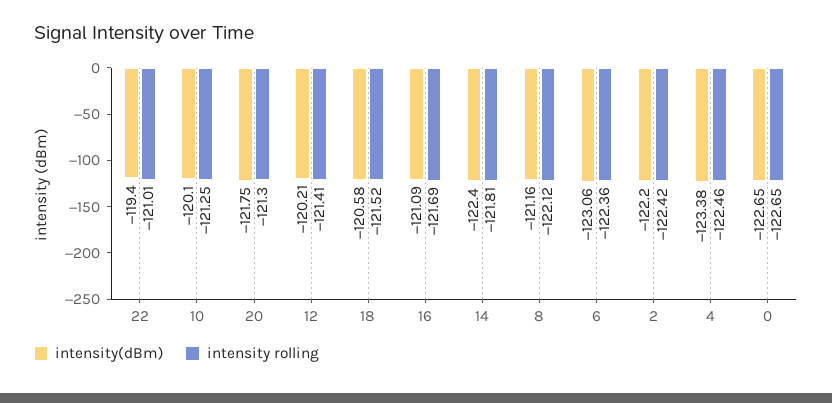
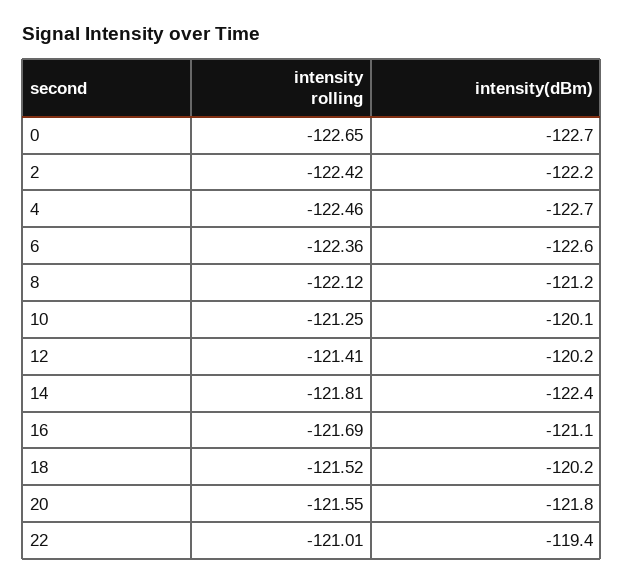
  {
    "intensity(dBm)": {
      "22": -119.4,
      "10": -120.1,
      "20": -121.75,
      "12": -120.21,
-     "18": -120.58,
+     "18": -120.2,
      "16": -121.09,
      "14": -122.4,
      "8": -121.16,
-     "6": -123.06,
+     "6": -122.6,
      "2": -122.2,
-     "4": -123.38,
+     "4": -122.7,
      "0": -122.65
    },
    "intensity rolling": {
      "22": -121.01,
      "10": -121.25,
-     "20": -121.3,
+     "20": -121.55,
      "12": -121.41,
      "18": -121.52,
      "16": -121.69,
      "14": -121.81,
      "8": -122.12,
      "6": -122.36,
      "2": -122.42,
      "4": -122.46,
      "0": -122.65
    }
  }

